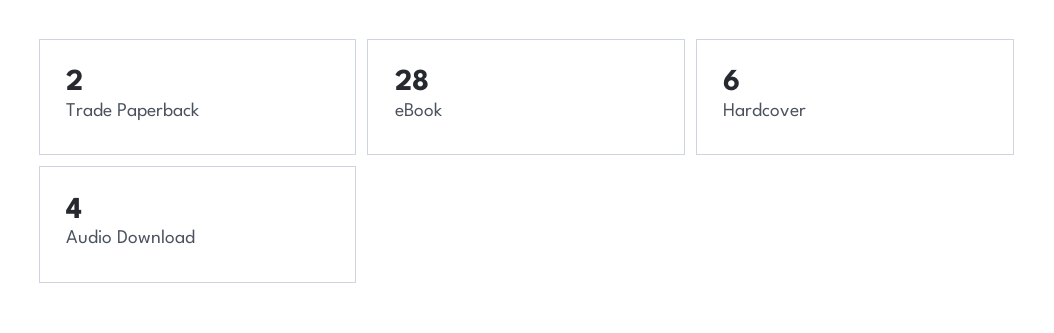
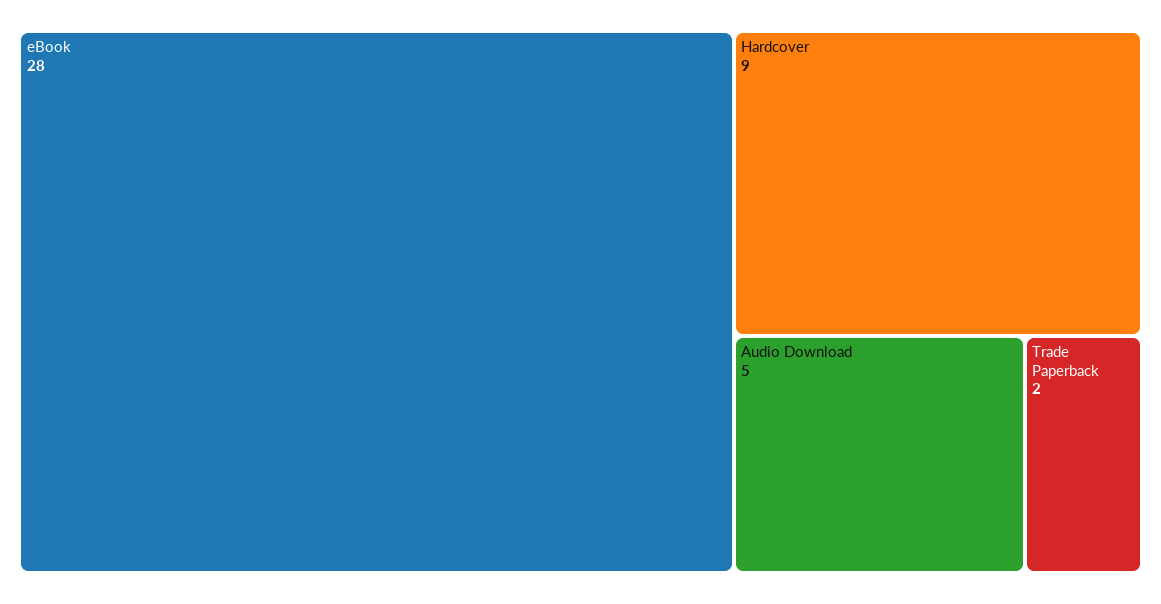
  {
    "Trade Paperback": 2,
    "eBook": 28,
-   "Hardcover": 6,
+   "Hardcover": 9,
-   "Audio Download": 4
+   "Audio Download": 5
  }

